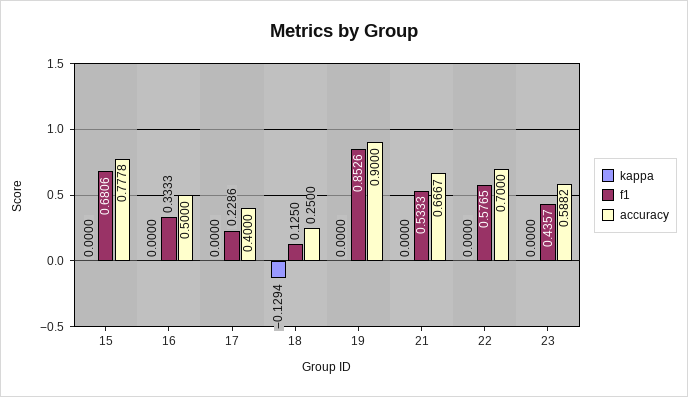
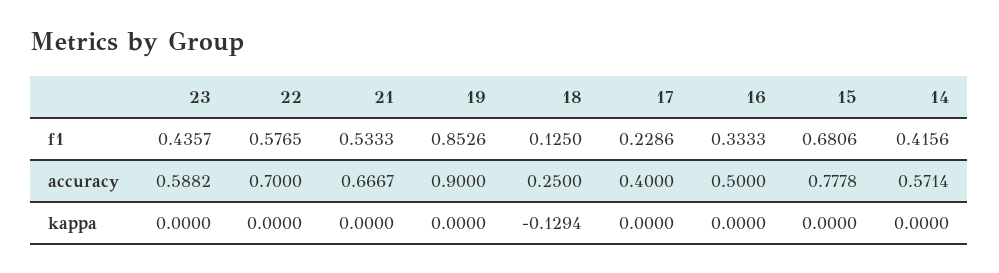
  {
    "kappa": {
      "15": 0,
      "16": 0,
      "17": 0,
      "18": -0.1294,
      "19": 0,
      "21": 0,
      "22": 0,
-     "23": 0
+     "23": 0,
+     "14": 0
    },
    "f1": {
      "15": 0.6806,
      "16": 0.3333,
      "17": 0.2286,
      "18": 0.125,
      "19": 0.8526,
      "21": 0.5333,
      "22": 0.5765,
-     "23": 0.4357
+     "23": 0.4357,
+     "14": 0.4156
    },
    "accuracy": {
      "15": 0.7778,
      "16": 0.5,
      "17": 0.4,
      "18": 0.25,
      "19": 0.9,
      "21": 0.6667,
      "22": 0.7,
-     "23": 0.5882
+     "23": 0.5882,
+     "14": 0.5714
    }
  }

